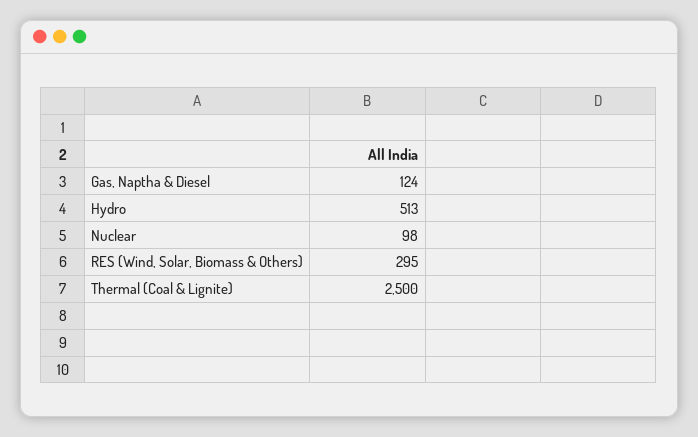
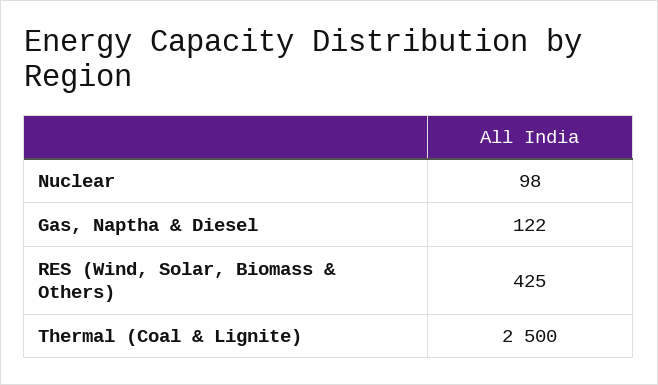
  {
-   "Gas, Naptha & Diesel": 124,
+   "Gas, Naptha & Diesel": 122,
-   "Hydro": 513,
    "Nuclear": 98,
-   "RES (Wind, Solar, Biomass & Others)": 295,
+   "RES (Wind, Solar, Biomass & Others)": 425,
    "Thermal (Coal & Lignite)": 2500
  }

